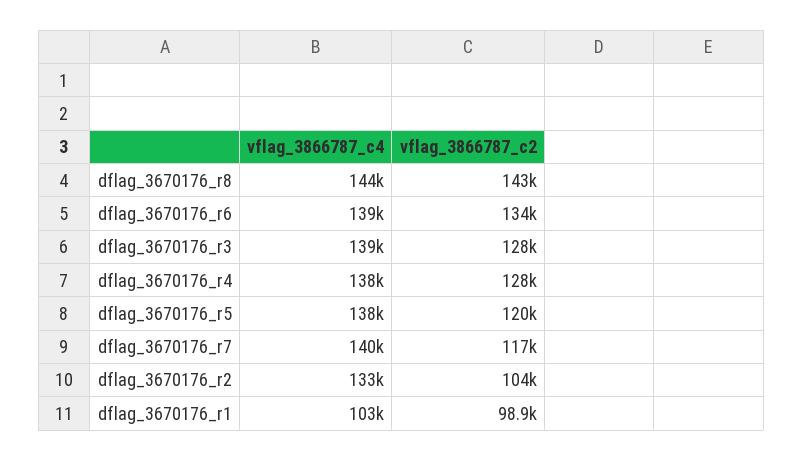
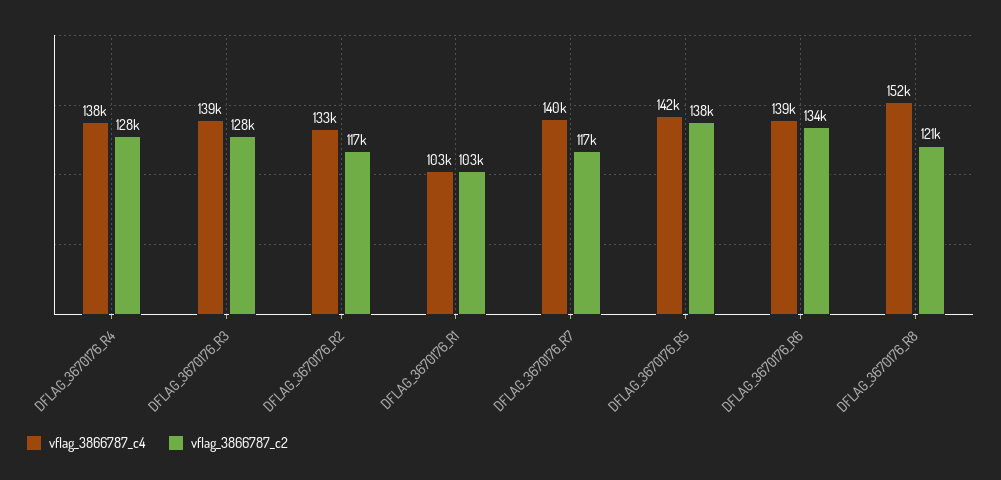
  {
    "vflag_3866787_c4": {
-     "dflag_3670176_r8": 144000,
+     "dflag_3670176_r8": 152000,
      "dflag_3670176_r6": 139000,
      "dflag_3670176_r3": 139000,
      "dflag_3670176_r4": 138000,
-     "dflag_3670176_r5": 138000,
+     "dflag_3670176_r5": 142000,
      "dflag_3670176_r7": 140000,
      "dflag_3670176_r2": 133000,
      "dflag_3670176_r1": 103000
    },
    "vflag_3866787_c2": {
-     "dflag_3670176_r8": 143000,
+     "dflag_3670176_r8": 121000,
      "dflag_3670176_r6": 134000,
      "dflag_3670176_r3": 128000,
      "dflag_3670176_r4": 128000,
-     "dflag_3670176_r5": 120000,
+     "dflag_3670176_r5": 138000,
      "dflag_3670176_r7": 117000,
-     "dflag_3670176_r2": 104000,
+     "dflag_3670176_r2": 117000,
-     "dflag_3670176_r1": 98900
+     "dflag_3670176_r1": 103000
    }
  }

